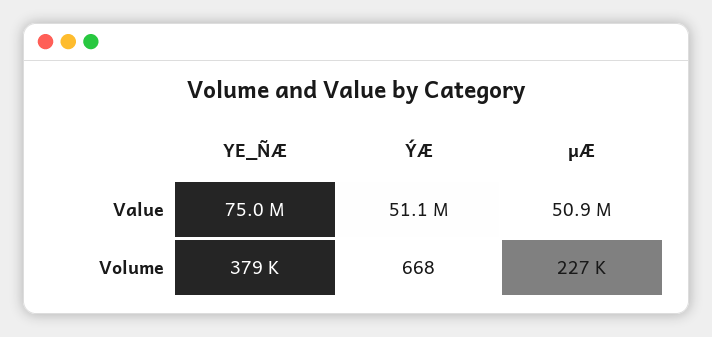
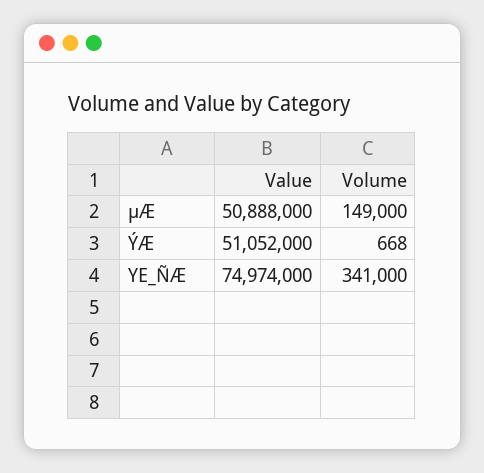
  {
    "YE_ÑÆ": {
      "Value": 74974000,
-     "Volume": 379000
+     "Volume": 341000
    },
    "ÝÆ": {
      "Value": 51052000,
      "Volume": 668
    },
    "µÆ": {
      "Value": 50888000,
-     "Volume": 227000
+     "Volume": 149000
    }
  }

